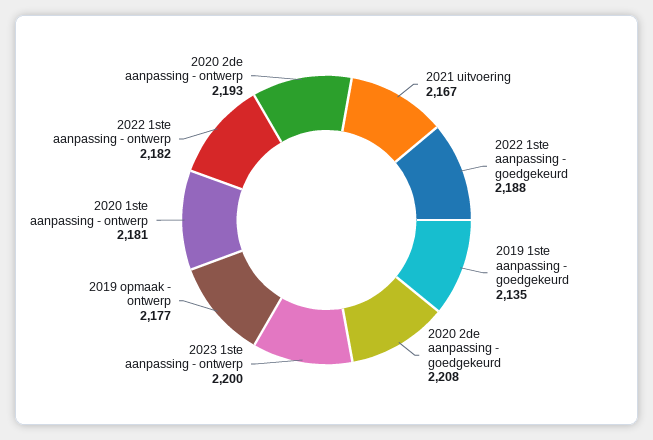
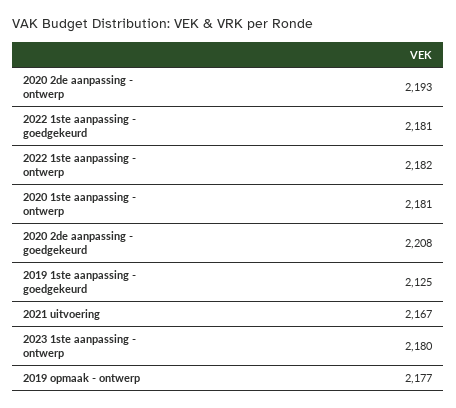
  {
    "2021 uitvoering": 2167,
-   "2022 1ste aanpassing - goedgekeurd": 2188,
+   "2022 1ste aanpassing - goedgekeurd": 2181,
-   "2019 1ste aanpassing - goedgekeurd": 2135,
+   "2019 1ste aanpassing - goedgekeurd": 2125,
    "2020 2de aanpassing - goedgekeurd": 2208,
-   "2023 1ste aanpassing - ontwerp": 2200,
+   "2023 1ste aanpassing - ontwerp": 2180,
    "2019 opmaak - ontwerp": 2177,
    "2020 1ste aanpassing - ontwerp": 2181,
    "2022 1ste aanpassing - ontwerp": 2182,
    "2020 2de aanpassing - ontwerp": 2193
  }

